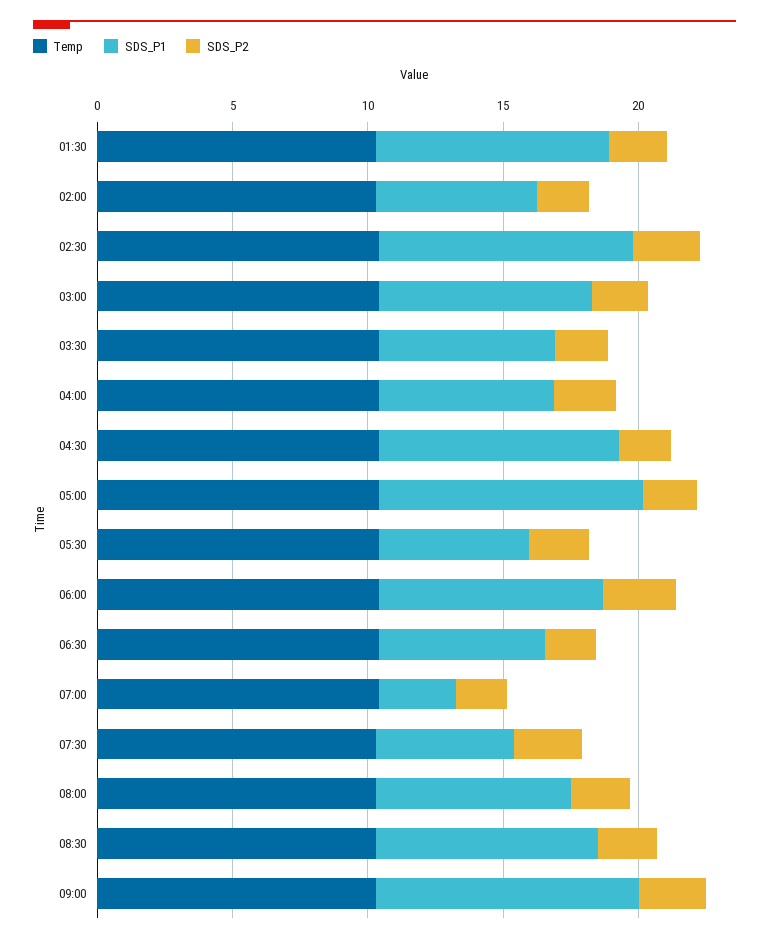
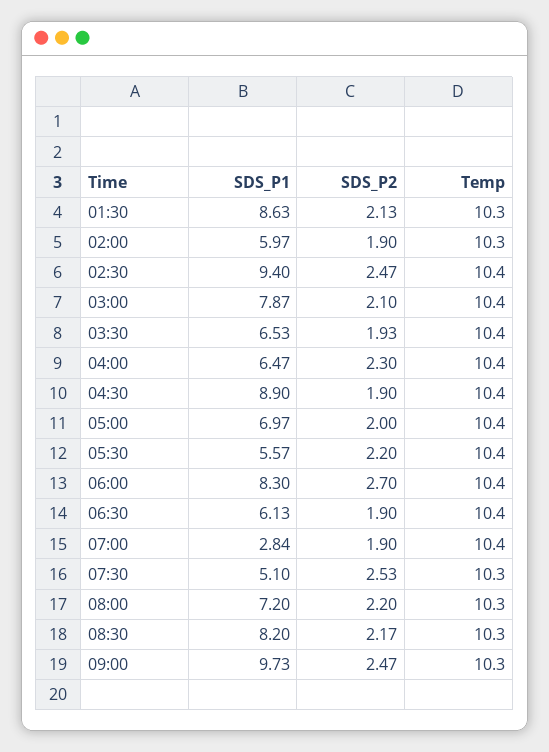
  {
    "Temp": {
      "01:30": 10.3,
      "02:00": 10.3,
      "02:30": 10.4,
      "03:00": 10.4,
      "03:30": 10.4,
      "04:00": 10.4,
      "04:30": 10.4,
      "05:00": 10.4,
      "05:30": 10.4,
      "06:00": 10.4,
      "06:30": 10.4,
      "07:00": 10.4,
      "07:30": 10.3,
      "08:00": 10.3,
      "08:30": 10.3,
      "09:00": 10.3
    },
    "SDS_P1": {
      "01:30": 8.63,
      "02:00": 5.97,
      "02:30": 9.4,
      "03:00": 7.87,
      "03:30": 6.53,
      "04:00": 6.47,
      "04:30": 8.9,
-     "05:00": 10,
+     "05:00": 6.97,
      "05:30": 5.57,
      "06:00": 8.3,
      "06:30": 6.13,
      "07:00": 2.84,
      "07:30": 5.1,
      "08:00": 7.2,
      "08:30": 8.2,
      "09:00": 9.73
    },
    "SDS_P2": {
      "01:30": 2.13,
      "02:00": 1.9,
      "02:30": 2.47,
      "03:00": 2.1,
      "03:30": 1.93,
      "04:00": 2.3,
      "04:30": 1.9,
      "05:00": 2,
      "05:30": 2.2,
      "06:00": 2.7,
      "06:30": 1.9,
      "07:00": 1.9,
      "07:30": 2.53,
      "08:00": 2.2,
      "08:30": 2.17,
      "09:00": 2.47
    }
  }

